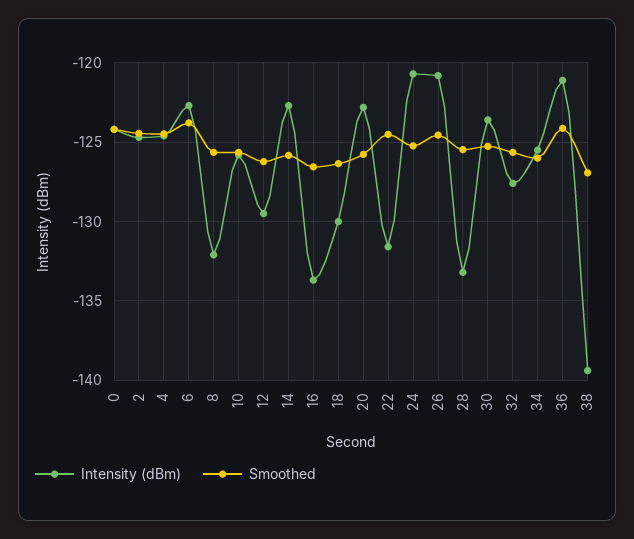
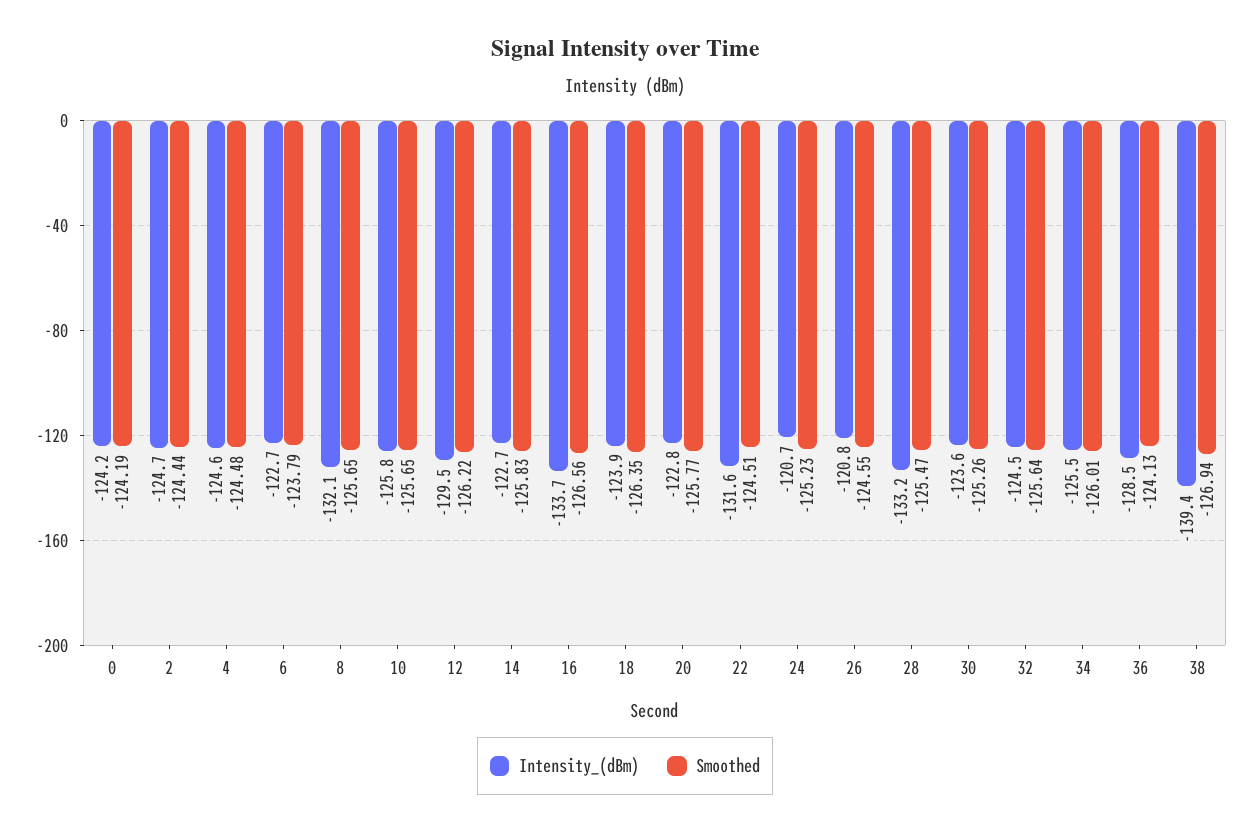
  {
    "Intensity (dBm)": {
      "0": -124.2,
      "2": -124.7,
      "4": -124.6,
      "6": -122.7,
      "8": -132.1,
      "10": -125.8,
      "12": -129.5,
      "14": -122.7,
      "16": -133.7,
-     "18": -130,
+     "18": -123.9,
      "20": -122.8,
      "22": -131.6,
      "24": -120.7,
      "26": -120.8,
      "28": -133.2,
      "30": -123.6,
-     "32": -127.5,
+     "32": -124.5,
      "34": -125.5,
-     "36": -121,
+     "36": -128.5,
      "38": -139.4
    },
    "Smoothed": {
      "0": -124.19,
      "2": -124.44,
      "4": -124.48,
      "6": -123.79,
      "8": -125.65,
      "10": -125.65,
      "12": -126.22,
      "14": -125.83,
      "16": -126.56,
      "18": -126.35,
      "20": -125.77,
      "22": -124.51,
      "24": -125.23,
      "26": -124.55,
      "28": -125.47,
      "30": -125.26,
      "32": -125.64,
      "34": -126.01,
      "36": -124.13,
      "38": -126.94
    }
  }

